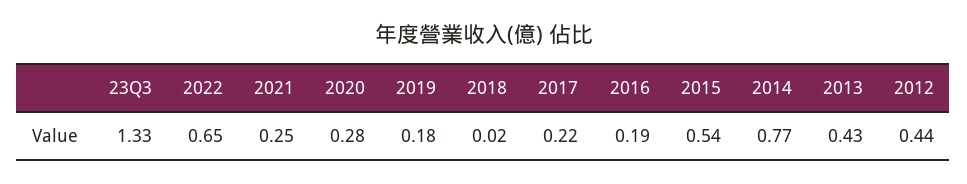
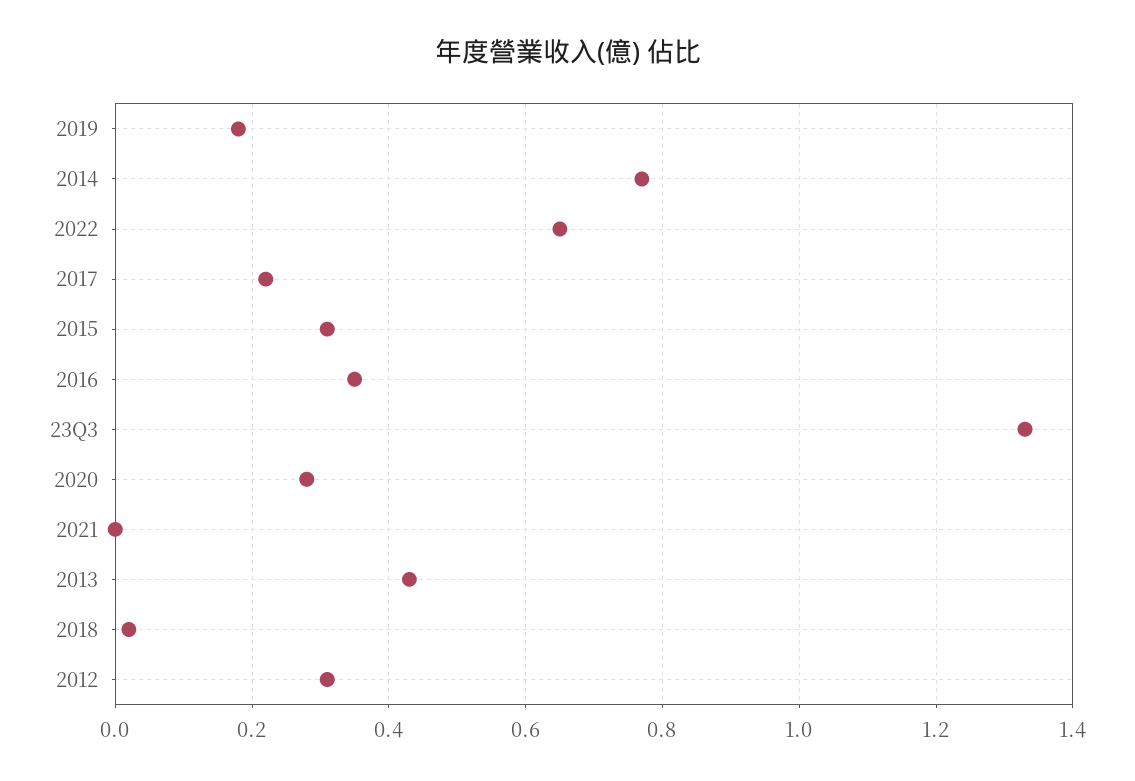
  {
    "23Q3": 1.33,
    "2022": 0.65,
-   "2021": 0.25,
+   "2021": 0,
    "2020": 0.28,
    "2019": 0.18,
    "2018": 0.02,
    "2017": 0.22,
-   "2016": 0.19,
+   "2016": 0.35,
-   "2015": 0.54,
+   "2015": 0.3,
    "2014": 0.77,
    "2013": 0.43,
-   "2012": 0.44
+   "2012": 0.3
  }

